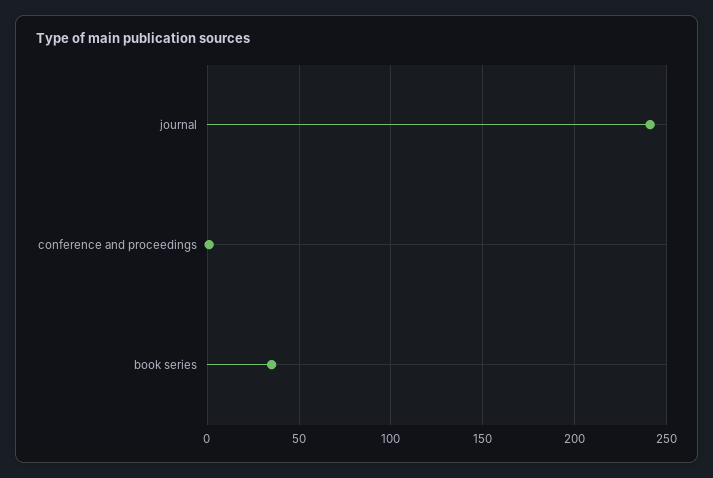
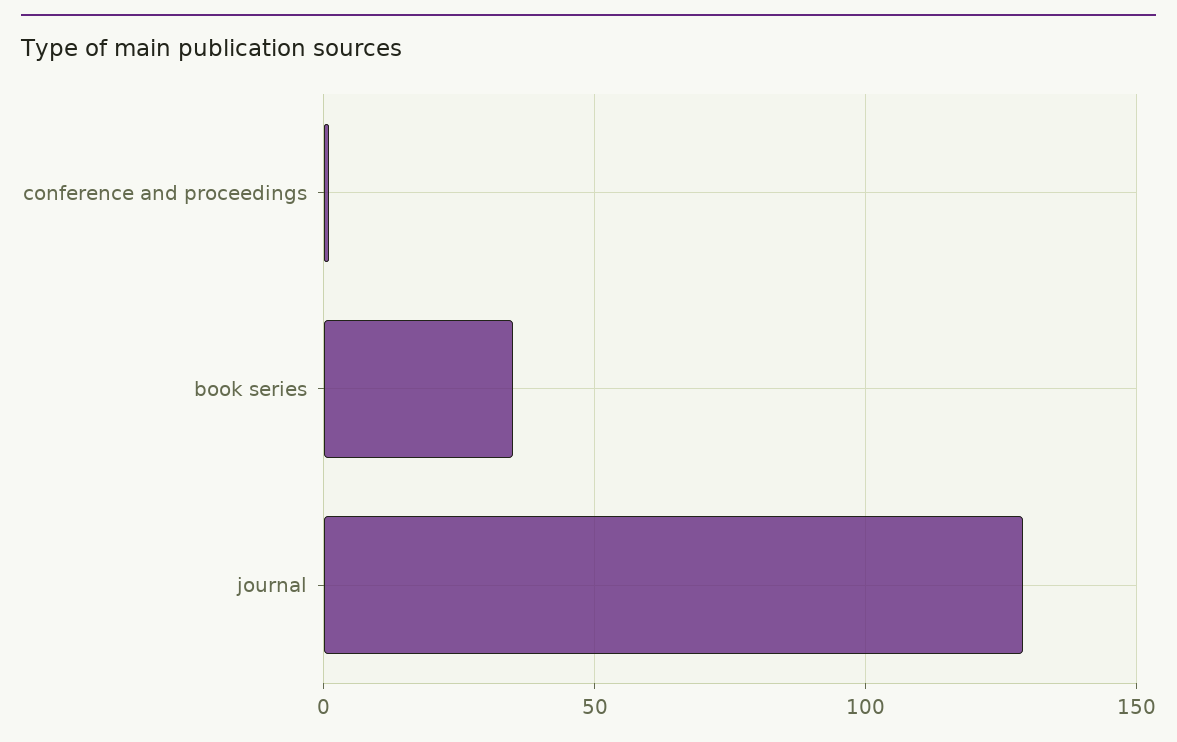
  {
-   "journal": 240,
+   "journal": 130,
    "conference and proceedings": 0,
    "book series": 35
  }

